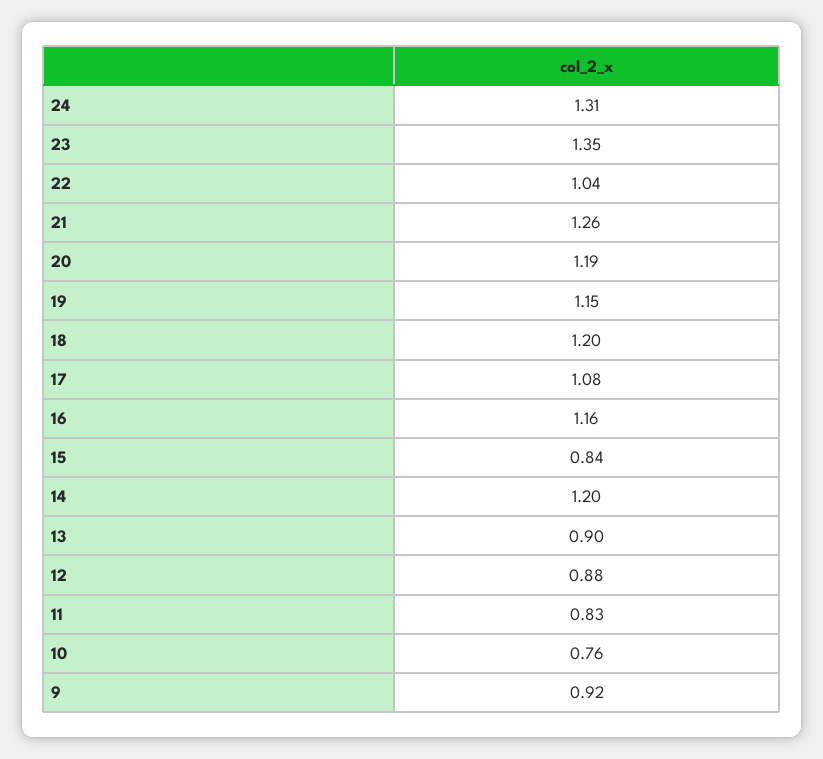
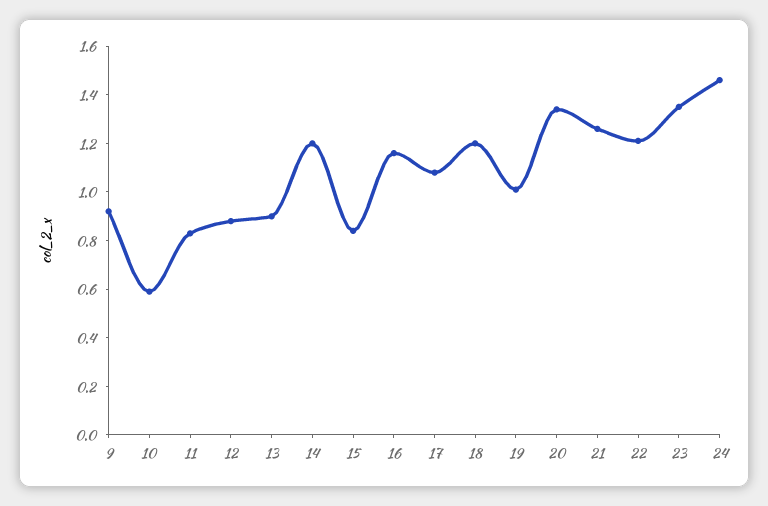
  {
-   "24": 1.31,
+   "24": 1.45,
    "23": 1.35,
-   "22": 1.04,
+   "22": 1.2,
    "21": 1.26,
-   "20": 1.19,
+   "20": 1.35,
-   "19": 1.15,
+   "19": 1,
    "18": 1.2,
    "17": 1.08,
    "16": 1.16,
    "15": 0.84,
    "14": 1.2,
    "13": 0.9,
    "12": 0.88,
    "11": 0.83,
-   "10": 0.76,
+   "10": 0.6,
    "9": 0.92
  }

